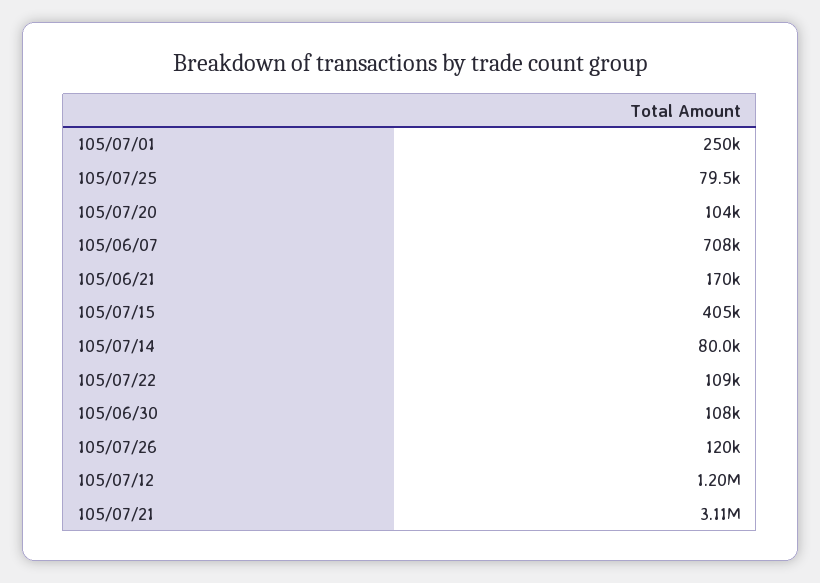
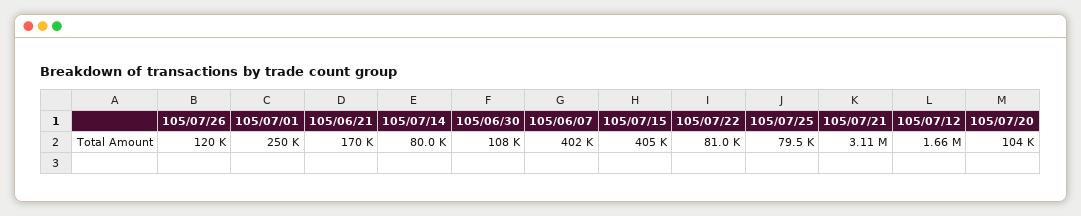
  {
    "105/07/01": 250000,
    "105/07/25": 79500,
    "105/07/20": 104000,
-   "105/06/07": 708000,
+   "105/06/07": 402000,
    "105/06/21": 170000,
    "105/07/15": 405000,
    "105/07/14": 80000,
-   "105/07/22": 109000,
+   "105/07/22": 81000,
    "105/06/30": 108000,
    "105/07/26": 120000,
-   "105/07/12": 1200000,
+   "105/07/12": 1660000,
    "105/07/21": 3110000
  }

